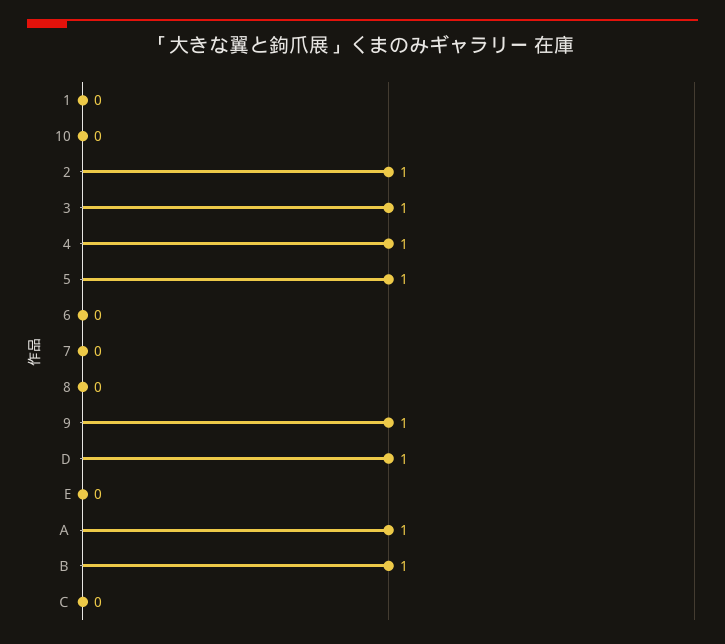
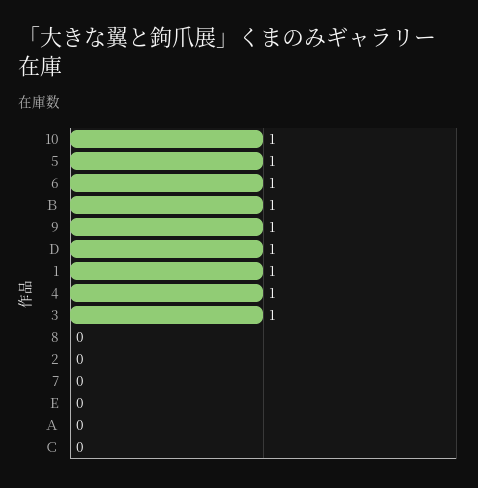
  {
-   "1": 0,
+   "1": 1,
-   "10": 0,
+   "10": 1,
-   "2": 1,
+   "2": 0,
    "3": 1,
    "4": 1,
    "5": 1,
-   "6": 0,
+   "6": 1,
    "7": 0,
    "8": 0,
    "9": 1,
    "D": 1,
    "E": 0,
-   "Ａ": 1,
+   "Ａ": 0,
    "Ｂ": 1,
    "Ｃ": 0
  }

